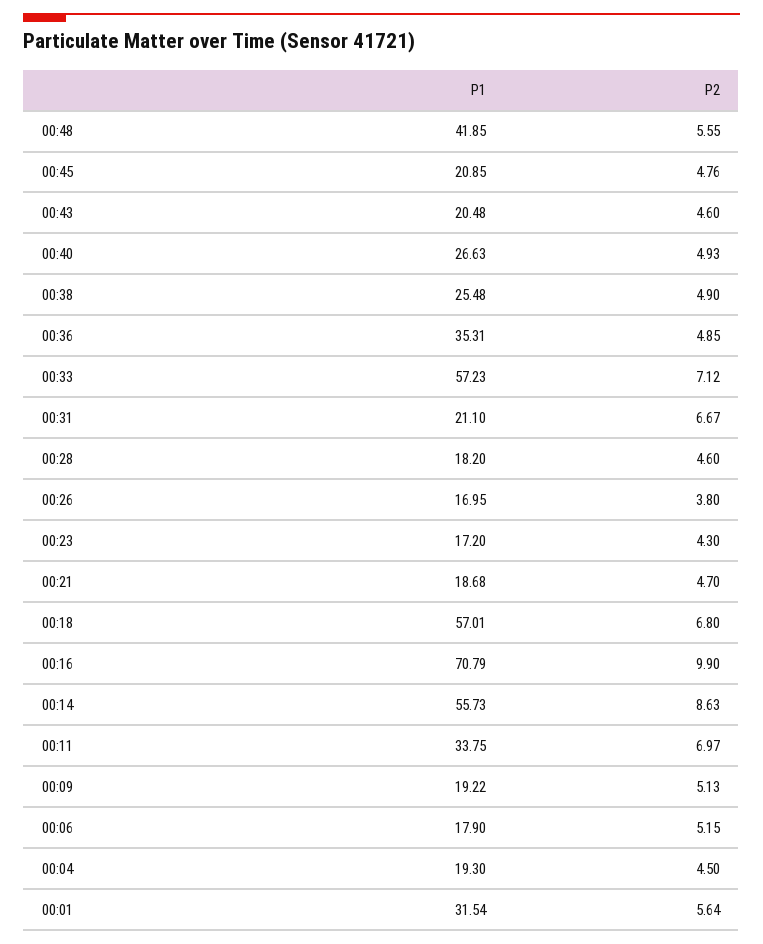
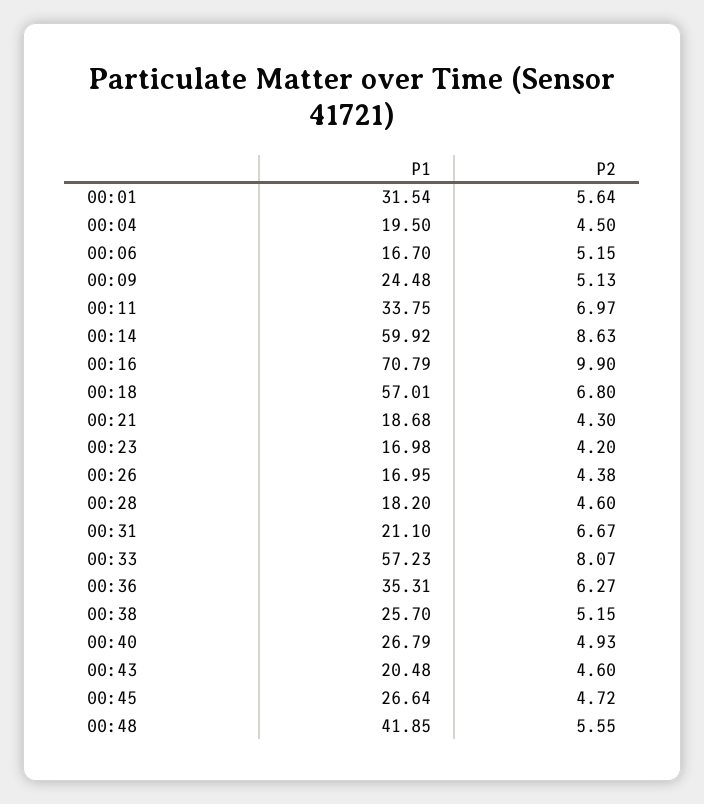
  {
    "P1": {
      "00:48": 41.85,
-     "00:45": 20.85,
+     "00:45": 26.64,
      "00:43": 20.48,
-     "00:40": 26.63,
+     "00:40": 26.79,
-     "00:38": 25.48,
+     "00:38": 25.7,
      "00:36": 35.31,
      "00:33": 57.23,
      "00:31": 21.1,
      "00:28": 18.2,
      "00:26": 16.95,
-     "00:23": 17.2,
+     "00:23": 16.98,
      "00:21": 18.68,
      "00:18": 57.01,
      "00:16": 70.79,
-     "00:14": 55.73,
+     "00:14": 59.92,
      "00:11": 33.75,
-     "00:09": 19.22,
+     "00:09": 24.48,
-     "00:06": 17.9,
+     "00:06": 16.7,
-     "00:04": 19.3,
+     "00:04": 19.5,
      "00:01": 31.54
    },
    "P2": {
      "00:48": 5.55,
-     "00:45": 4.76,
+     "00:45": 4.72,
      "00:43": 4.6,
      "00:40": 4.93,
-     "00:38": 4.9,
+     "00:38": 5.15,
-     "00:36": 4.85,
+     "00:36": 6.27,
-     "00:33": 7.12,
+     "00:33": 8.07,
      "00:31": 6.67,
      "00:28": 4.6,
-     "00:26": 3.8,
+     "00:26": 4.38,
-     "00:23": 4.3,
+     "00:23": 4.2,
-     "00:21": 4.7,
+     "00:21": 4.3,
      "00:18": 6.8,
      "00:16": 9.9,
      "00:14": 8.63,
      "00:11": 6.97,
      "00:09": 5.13,
      "00:06": 5.15,
      "00:04": 4.5,
      "00:01": 5.64
    }
  }

